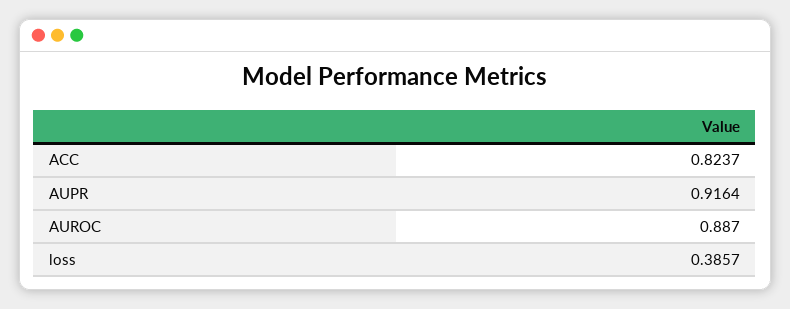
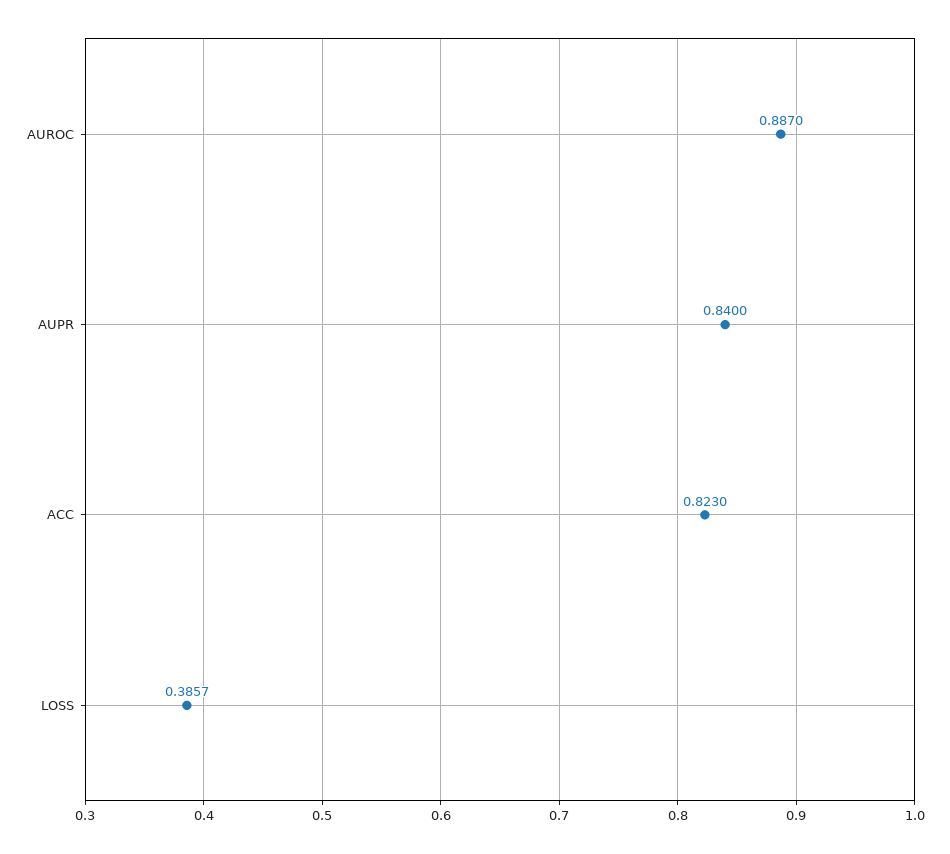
  {
-   "ACC": 0.8237,
+   "ACC": 0.823,
-   "AUPR": 0.9164,
+   "AUPR": 0.84,
    "AUROC": 0.887,
    "loss": 0.3857
  }

